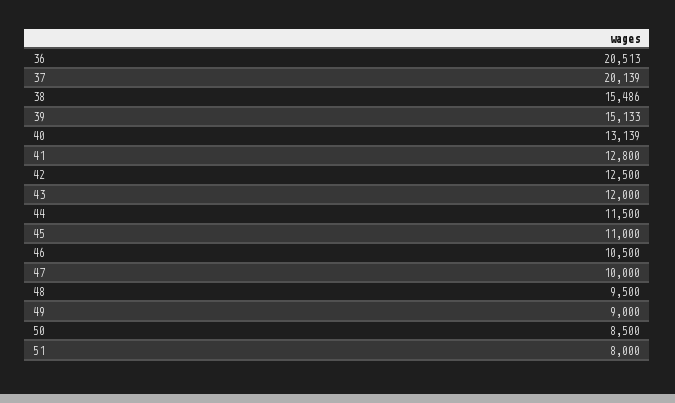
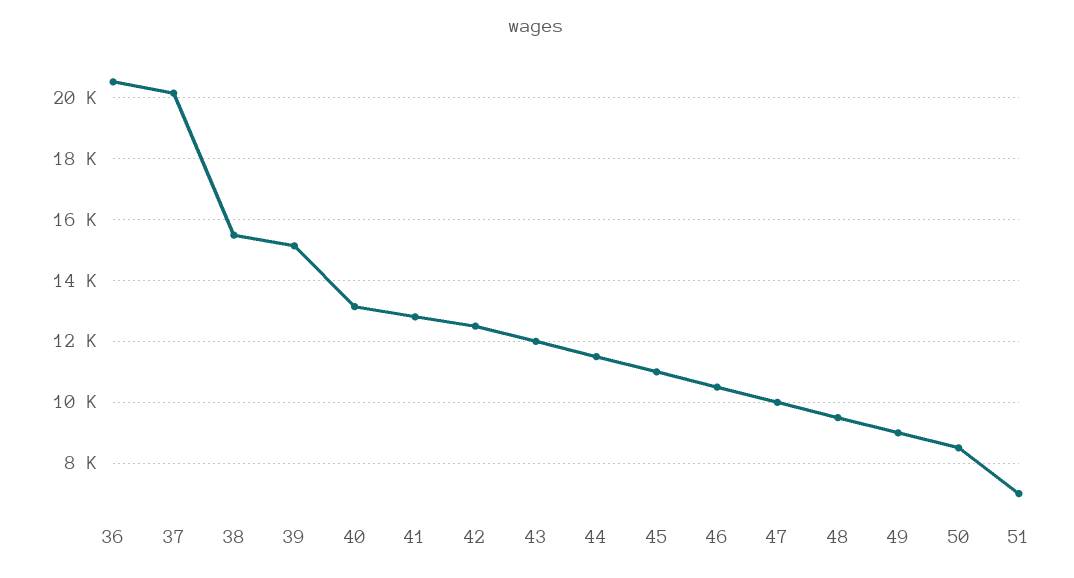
  {
    "36": 20513,
    "37": 20139,
    "38": 15486,
    "39": 15133,
    "40": 13139,
    "41": 12800,
    "42": 12500,
    "43": 12000,
    "44": 11500,
    "45": 11000,
    "46": 10500,
    "47": 10000,
    "48": 9500,
    "49": 9000,
    "50": 8500,
-   "51": 8000
+   "51": 7000
  }

